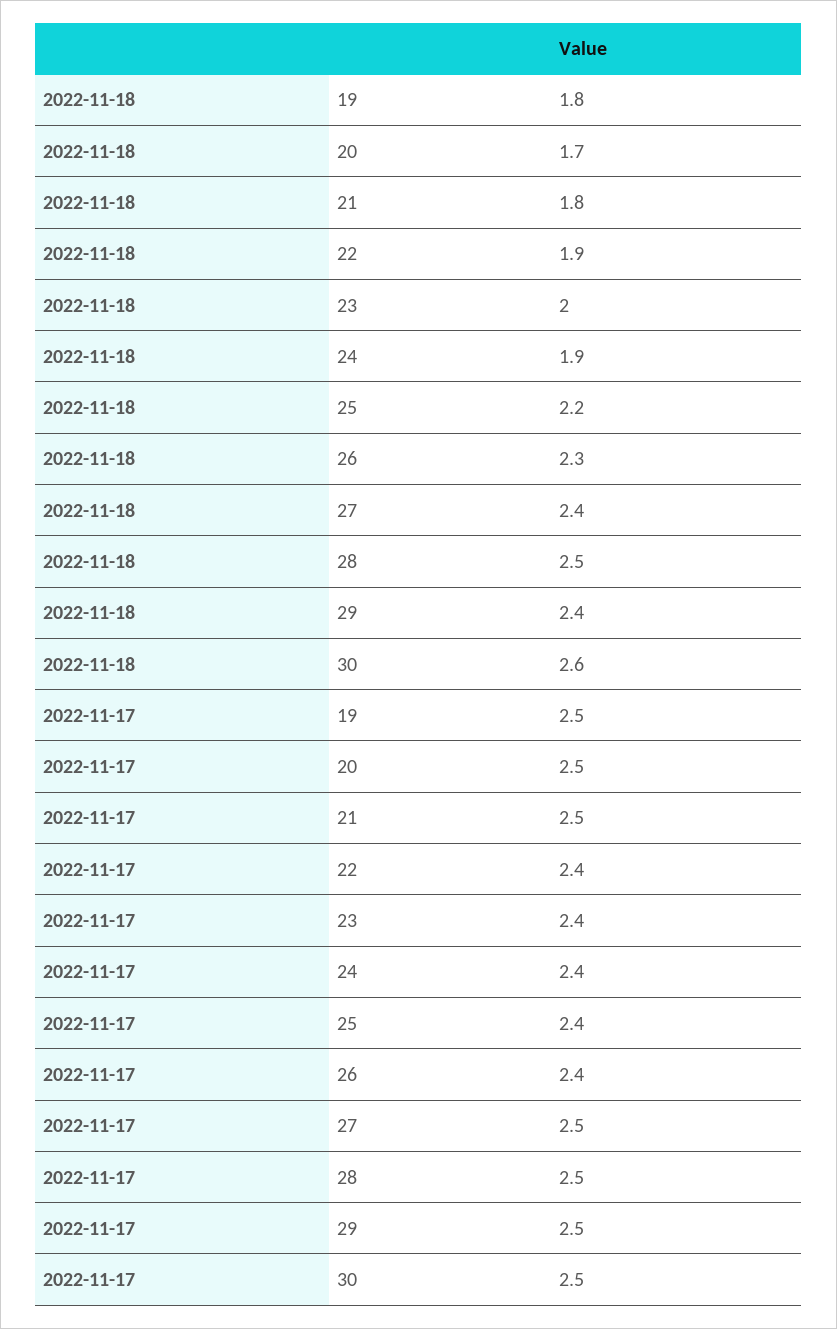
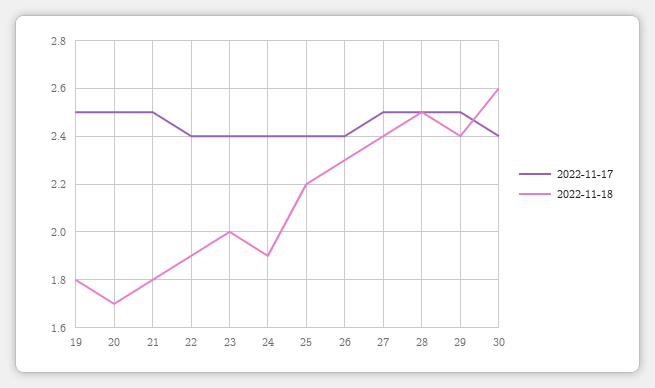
  {
    "2022-11-18": {
      "19": 1.8,
      "20": 1.7,
      "21": 1.8,
      "22": 1.9,
      "23": 2,
      "24": 1.9,
      "25": 2.2,
      "26": 2.3,
      "27": 2.4,
      "28": 2.5,
      "29": 2.4,
      "30": 2.6
    },
    "2022-11-17": {
      "19": 2.5,
      "20": 2.5,
      "21": 2.5,
      "22": 2.4,
      "23": 2.4,
      "24": 2.4,
      "25": 2.4,
      "26": 2.4,
      "27": 2.5,
      "28": 2.5,
      "29": 2.5,
-     "30": 2.5
+     "30": 2.4
    }
  }

